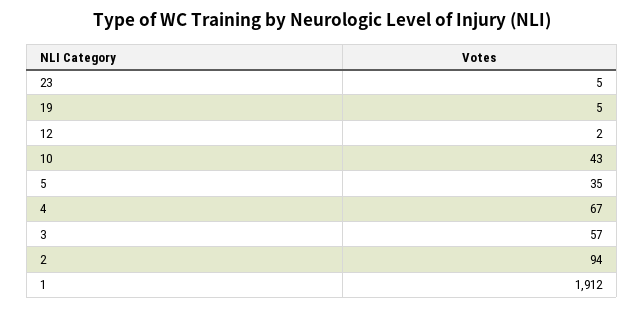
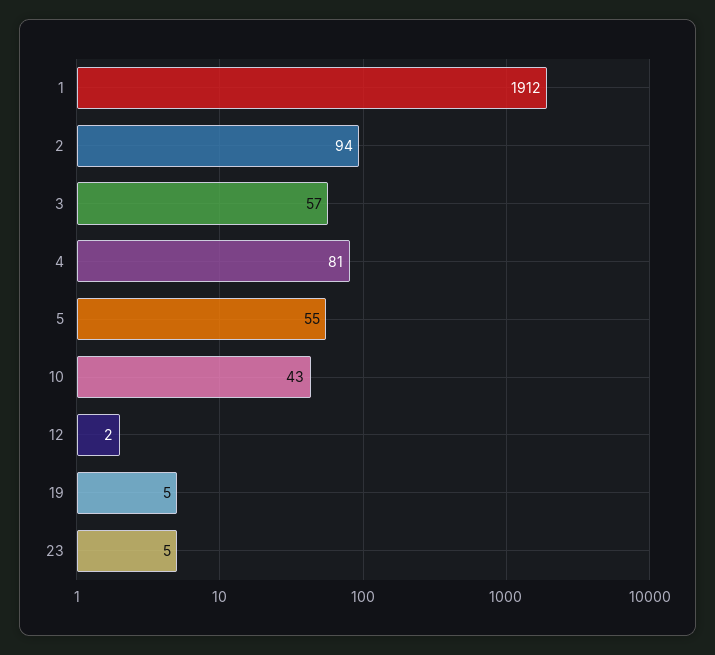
  {
    "23": 5,
    "19": 5,
    "12": 2,
    "10": 43,
-   "5": 35,
+   "5": 55,
-   "4": 67,
+   "4": 81,
    "3": 57,
    "2": 94,
    "1": 1912
  }

